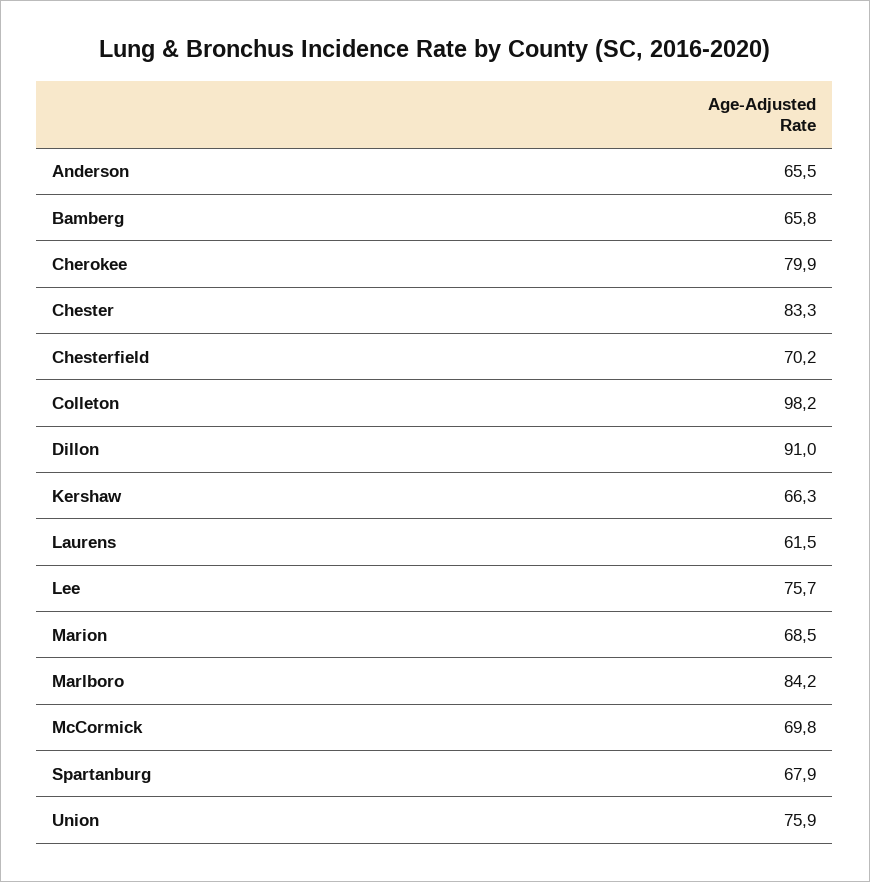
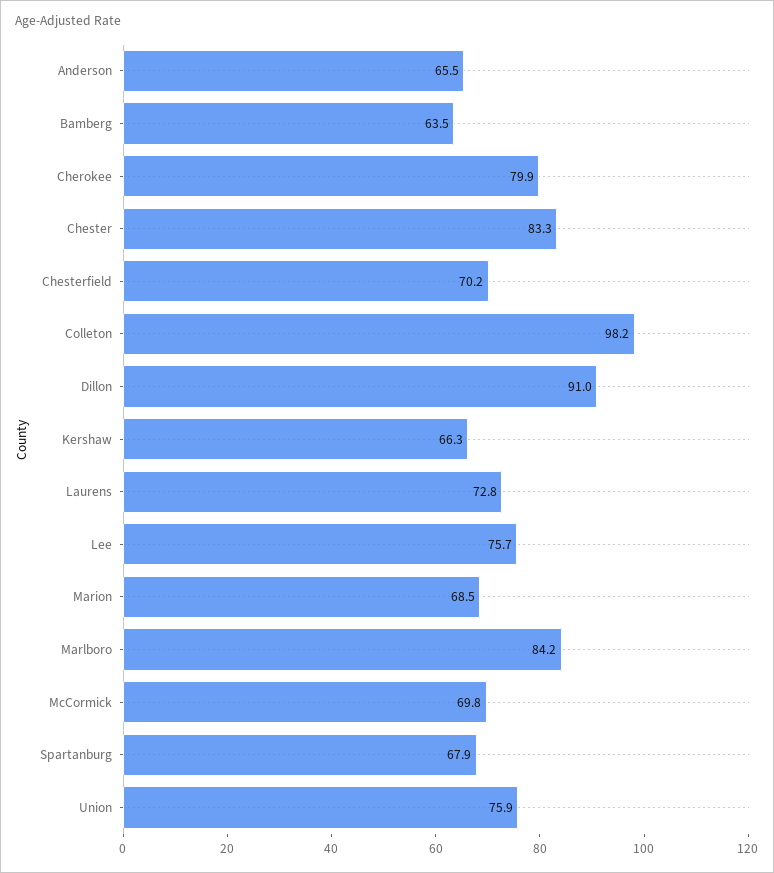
  {
    "Anderson": 65.5,
-   "Bamberg": 65.8,
+   "Bamberg": 63.5,
    "Cherokee": 79.9,
    "Chester": 83.3,
    "Chesterfield": 70.2,
    "Colleton": 98.2,
    "Dillon": 91,
    "Kershaw": 66.3,
-   "Laurens": 61.5,
+   "Laurens": 72.8,
    "Lee": 75.7,
    "Marion": 68.5,
    "Marlboro": 84.2,
    "McCormick": 69.8,
    "Spartanburg": 67.9,
    "Union": 75.9
  }

